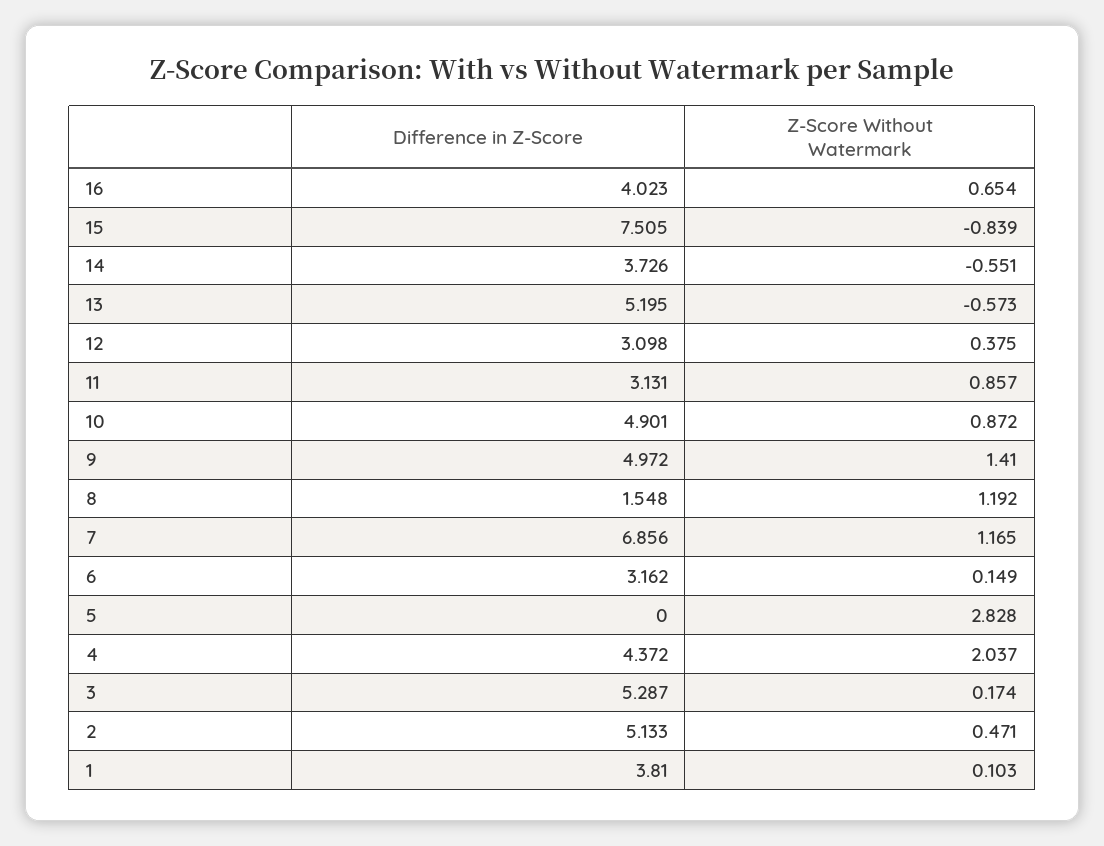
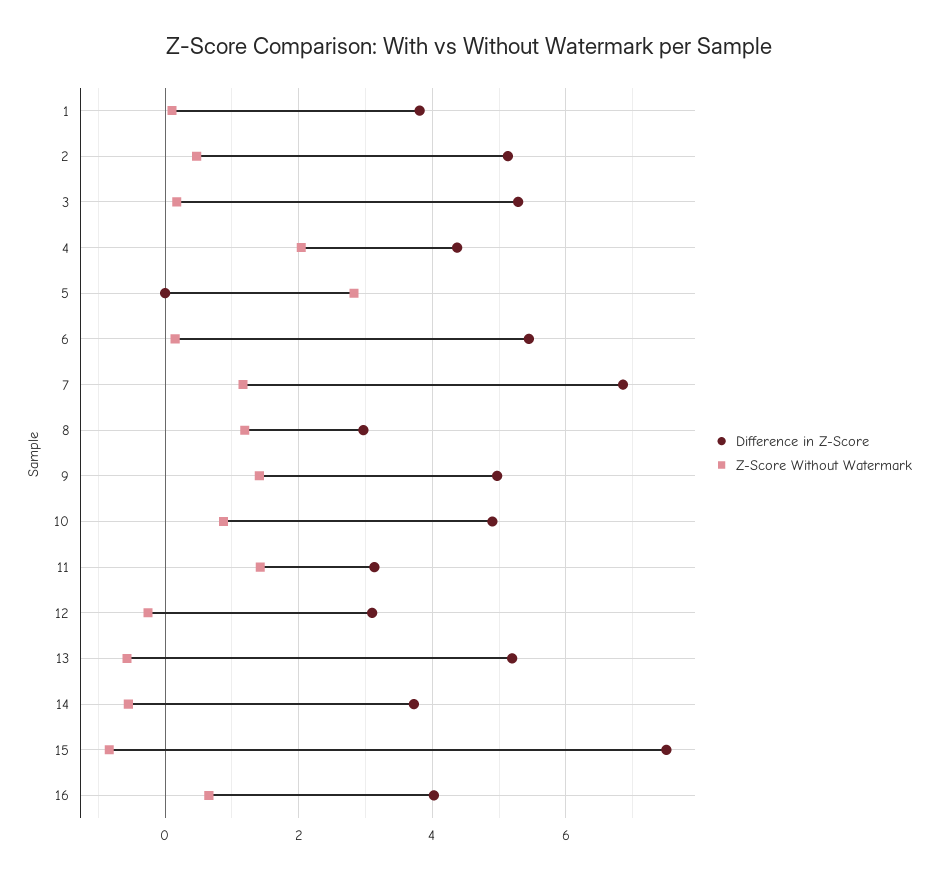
  {
    "Difference in Z-Score": {
      "16": 4.023,
      "15": 7.505,
      "14": 3.726,
      "13": 5.195,
      "12": 3.098,
      "11": 3.131,
      "10": 4.901,
      "9": 4.972,
-     "8": 1.548,
+     "8": 3,
      "7": 6.856,
-     "6": 3.162,
+     "6": 5.4,
      "5": 0,
      "4": 4.372,
      "3": 5.287,
      "2": 5.133,
      "1": 3.81
    },
    "Z-Score Without Watermark": {
      "16": 0.654,
      "15": -0.839,
      "14": -0.551,
      "13": -0.573,
-     "12": 0.375,
+     "12": -0.2,
-     "11": 0.857,
+     "11": 1.4,
      "10": 0.872,
      "9": 1.41,
      "8": 1.192,
      "7": 1.165,
      "6": 0.149,
      "5": 2.828,
      "4": 2.037,
      "3": 0.174,
      "2": 0.471,
      "1": 0.103
    }
  }

